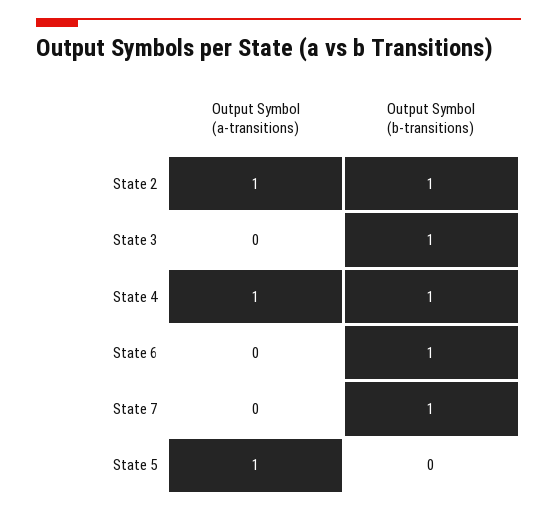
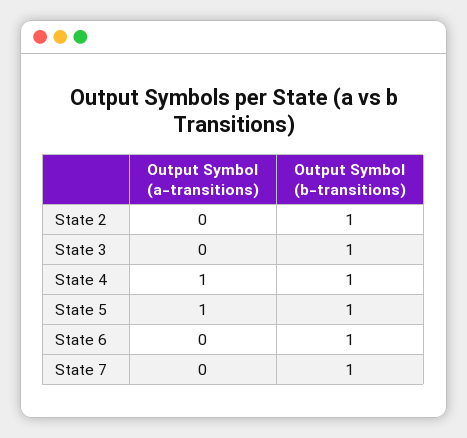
  {
    "Output Symbol (a-transitions)": {
-     "State 2": 1,
+     "State 2": 0,
      "State 3": 0,
      "State 4": 1,
      "State 6": 0,
      "State 7": 0,
      "State 5": 1
    },
    "Output Symbol (b-transitions)": {
      "State 2": 1,
      "State 3": 1,
      "State 4": 1,
      "State 6": 1,
      "State 7": 1,
-     "State 5": 0
+     "State 5": 1
    }
  }

